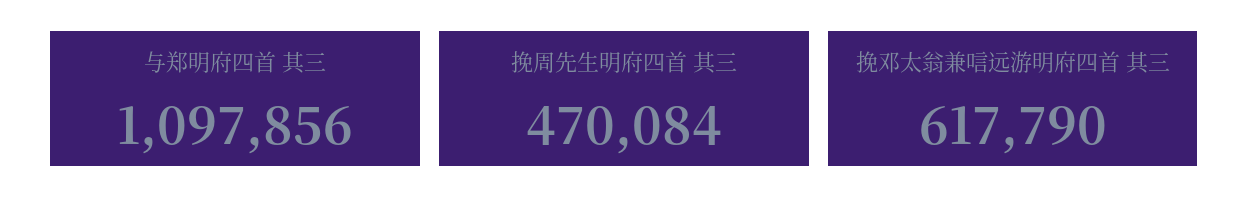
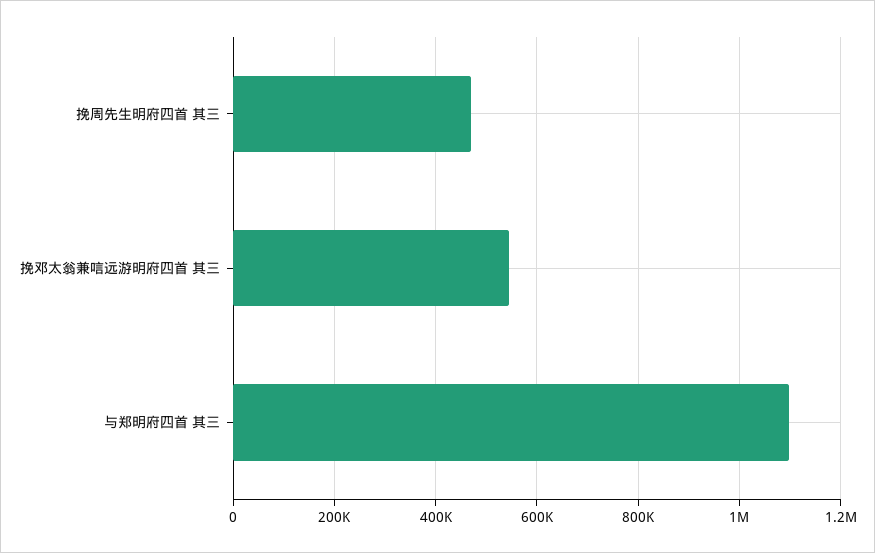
  {
    "与郑明府四首 其三": 1097856,
    "挽周先生明府四首 其三": 470084,
-   "挽邓太翁兼唁远游明府四首 其三": 617790
+   "挽邓太翁兼唁远游明府四首 其三": 540000
  }

